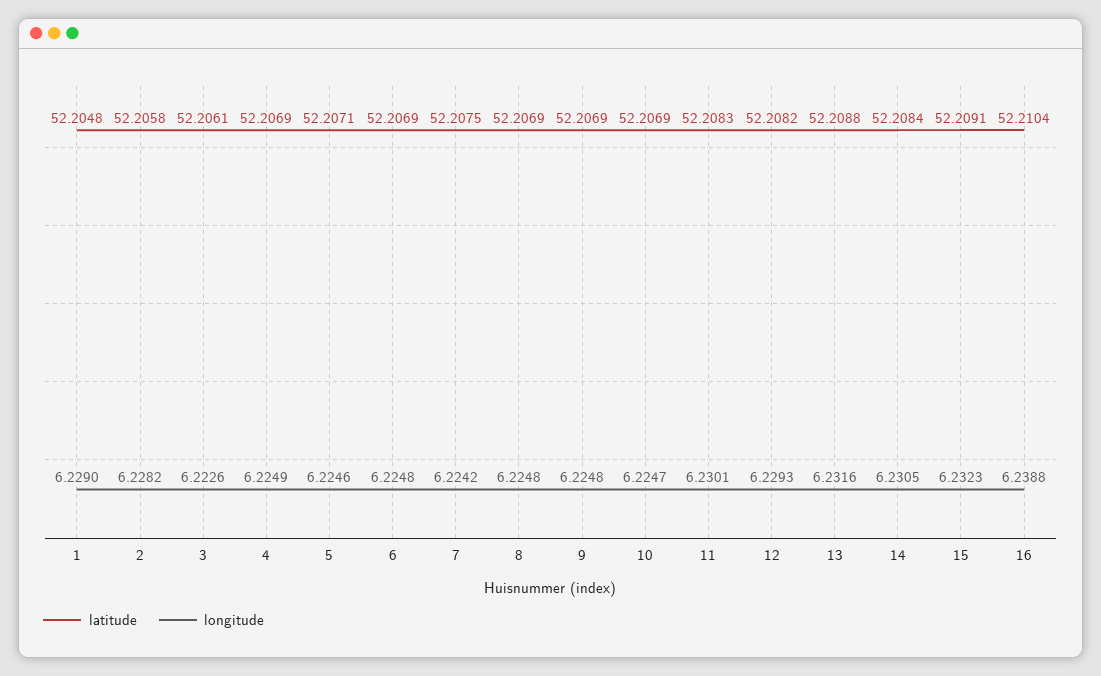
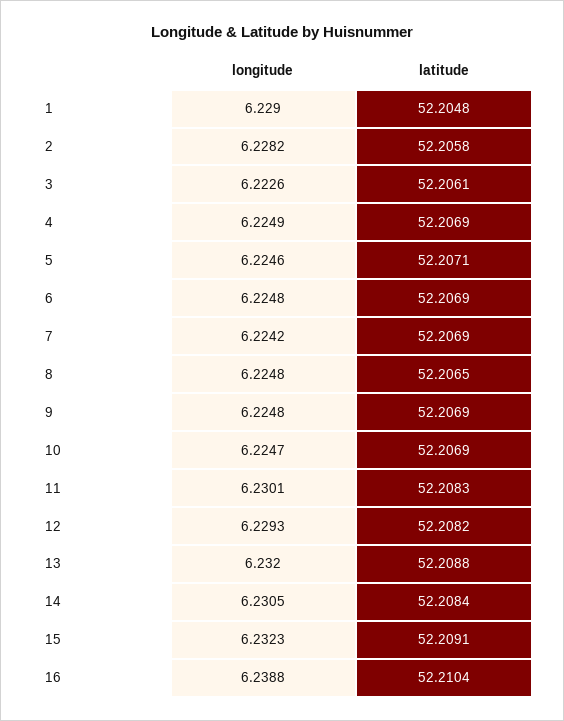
  {
    "latitude": {
      "1": 52.2048,
      "2": 52.2058,
      "3": 52.2061,
      "4": 52.2069,
      "5": 52.2071,
      "6": 52.2069,
-     "7": 52.2075,
+     "7": 52.2069,
-     "8": 52.2069,
+     "8": 52.2065,
      "9": 52.2069,
      "10": 52.2069,
      "11": 52.2083,
      "12": 52.2082,
      "13": 52.2088,
      "14": 52.2084,
      "15": 52.2091,
      "16": 52.2104
    },
    "longitude": {
      "1": 6.229,
      "2": 6.2282,
      "3": 6.2226,
      "4": 6.2249,
      "5": 6.2246,
      "6": 6.2248,
      "7": 6.2242,
      "8": 6.2248,
      "9": 6.2248,
      "10": 6.2247,
      "11": 6.2301,
      "12": 6.2293,
-     "13": 6.2316,
+     "13": 6.232,
      "14": 6.2305,
      "15": 6.2323,
      "16": 6.2388
    }
  }

